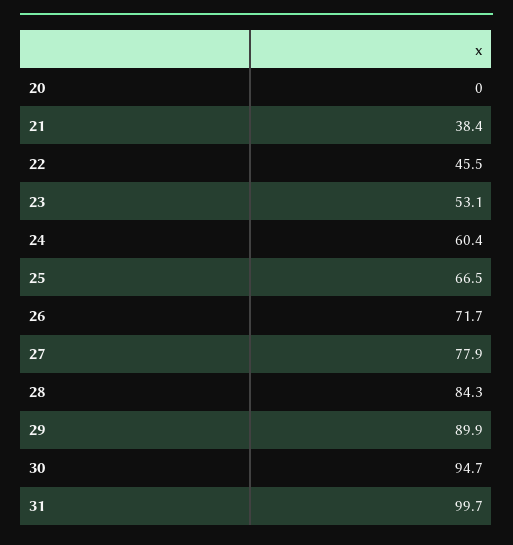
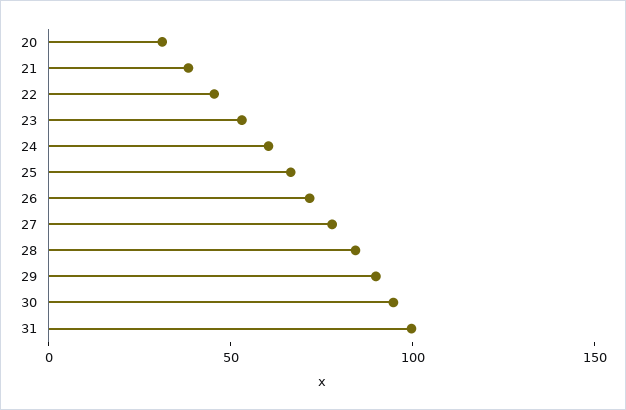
  {
-   "20": 0,
+   "20": 30,
    "21": 38.4,
    "22": 45.5,
    "23": 53.1,
    "24": 60.4,
    "25": 66.5,
    "26": 71.7,
    "27": 77.9,
    "28": 84.3,
    "29": 89.9,
    "30": 94.7,
    "31": 99.7
  }

